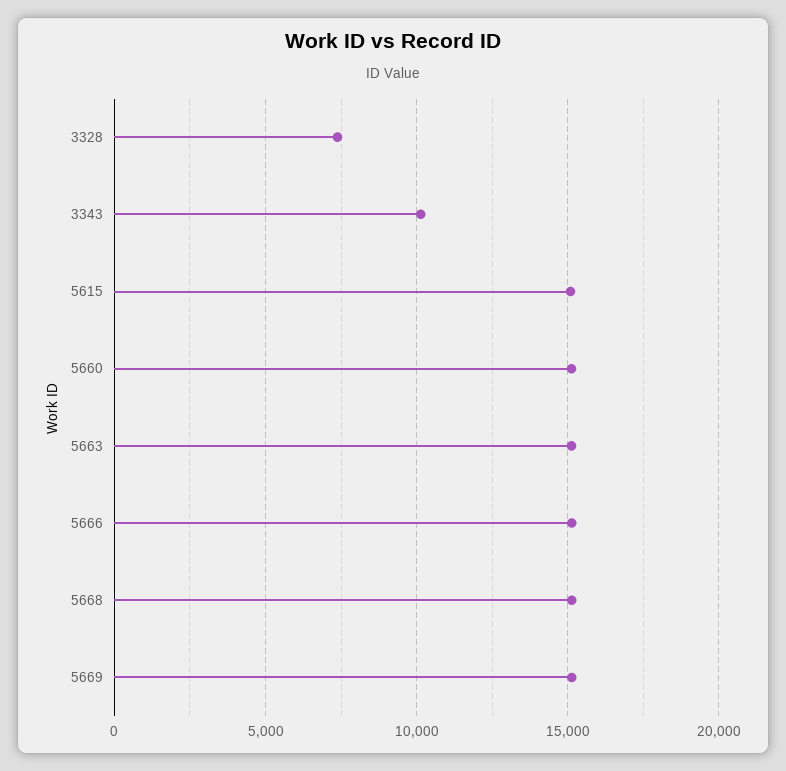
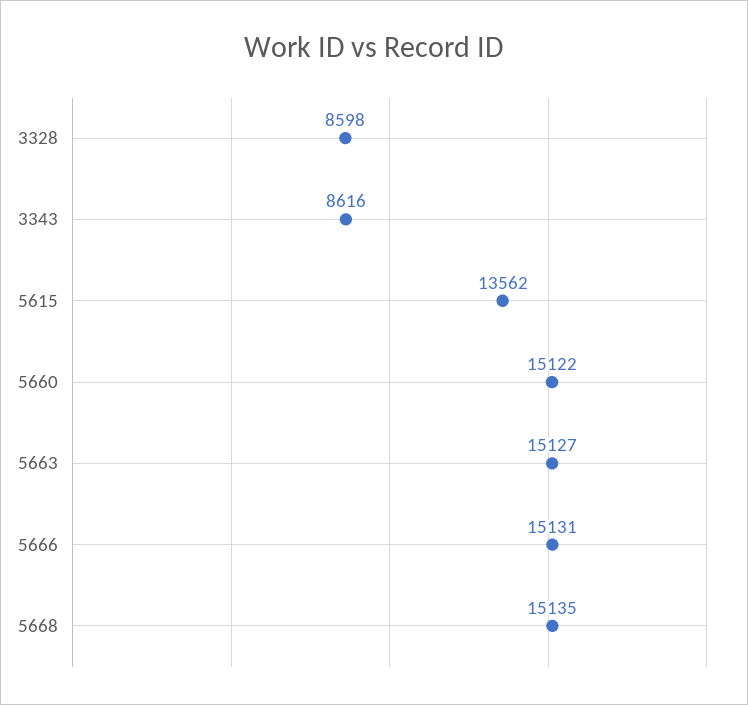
  {
-   "3328": 7500,
+   "3328": 8598,
-   "3343": 10000,
+   "3343": 8616,
-   "5615": 15000,
+   "5615": 13562,
    "5660": 15122,
    "5663": 15127,
    "5666": 15131,
-   "5668": 15135,
+   "5668": 15135
-   "5669": 15000
  }

